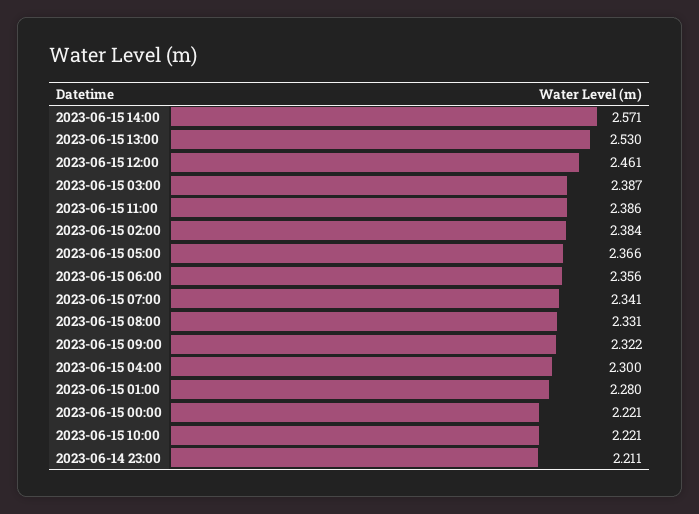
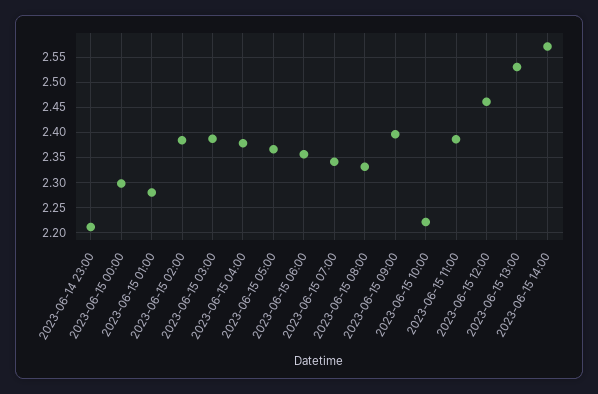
  {
    "2023-06-15 14:00": 2.571,
    "2023-06-15 13:00": 2.53,
    "2023-06-15 12:00": 2.461,
    "2023-06-15 03:00": 2.387,
    "2023-06-15 11:00": 2.386,
    "2023-06-15 02:00": 2.384,
    "2023-06-15 05:00": 2.366,
    "2023-06-15 06:00": 2.356,
    "2023-06-15 07:00": 2.341,
    "2023-06-15 08:00": 2.331,
-   "2023-06-15 09:00": 2.322,
+   "2023-06-15 09:00": 2.4,
-   "2023-06-15 04:00": 2.3,
+   "2023-06-15 04:00": 2.375,
    "2023-06-15 01:00": 2.28,
-   "2023-06-15 00:00": 2.221,
+   "2023-06-15 00:00": 2.3,
    "2023-06-15 10:00": 2.221,
    "2023-06-14 23:00": 2.211
  }

